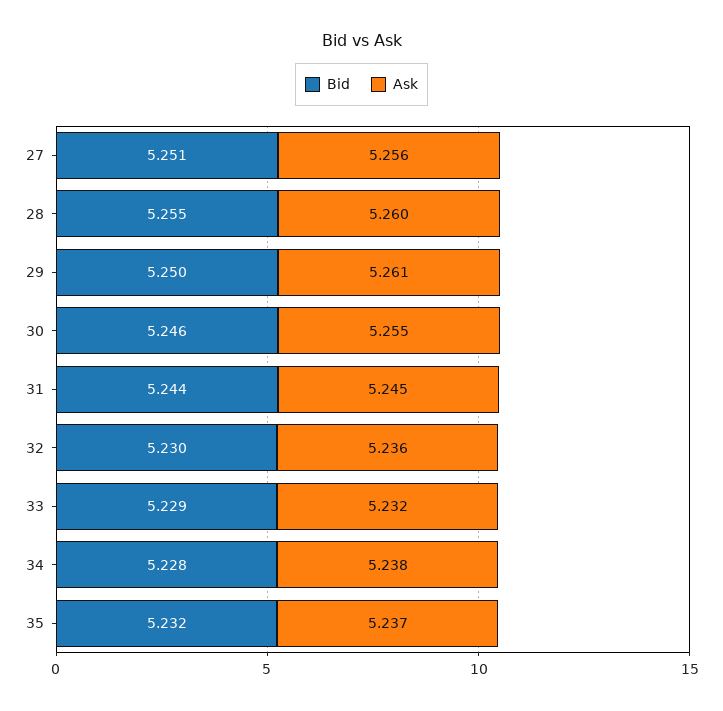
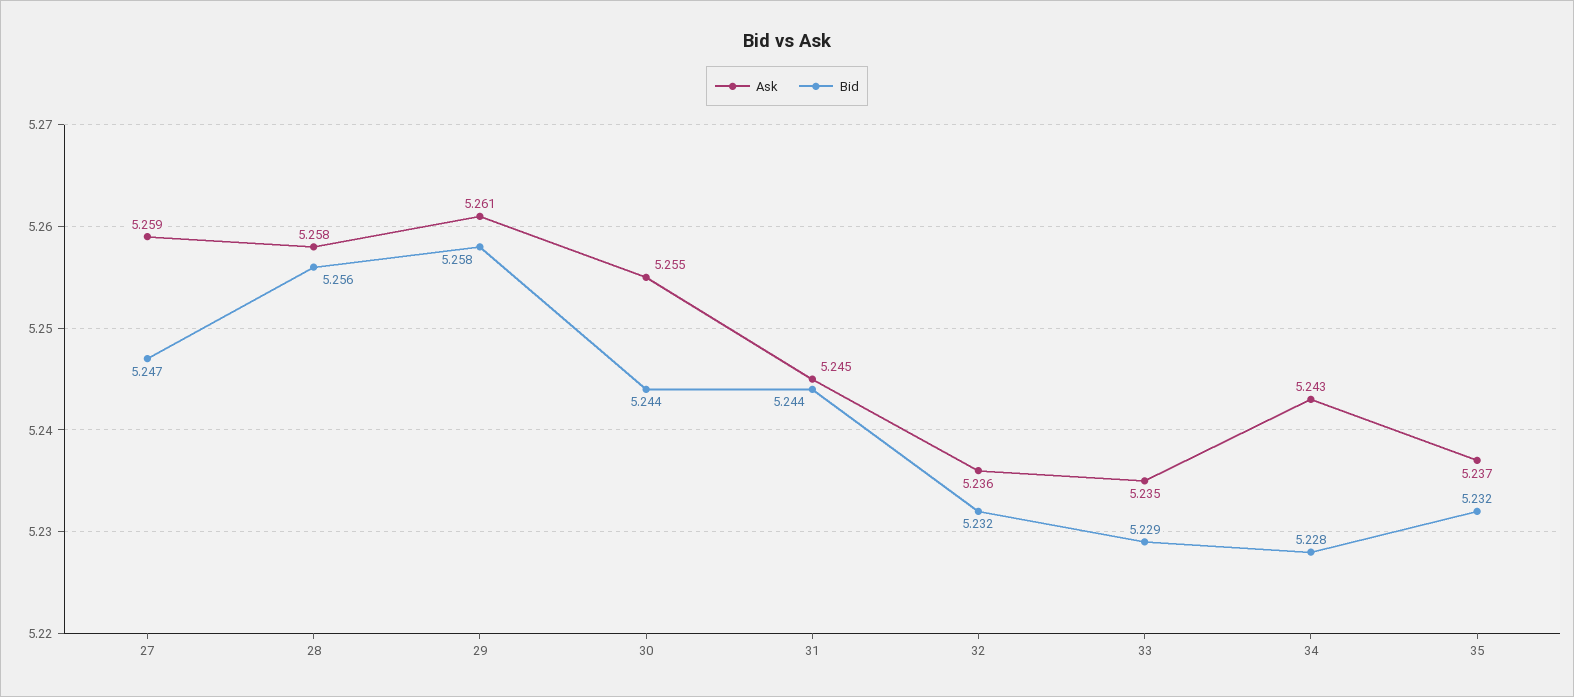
  {
    "Bid": {
-     "27": 5.251,
+     "27": 5.247,
-     "28": 5.255,
+     "28": 5.256,
-     "29": 5.25,
+     "29": 5.258,
-     "30": 5.246,
+     "30": 5.244,
      "31": 5.244,
-     "32": 5.23,
+     "32": 5.232,
      "33": 5.229,
      "34": 5.228,
      "35": 5.232
    },
    "Ask": {
-     "27": 5.256,
+     "27": 5.259,
-     "28": 5.26,
+     "28": 5.258,
      "29": 5.261,
      "30": 5.255,
      "31": 5.245,
      "32": 5.236,
-     "33": 5.232,
+     "33": 5.235,
-     "34": 5.238,
+     "34": 5.243,
      "35": 5.237
    }
  }

